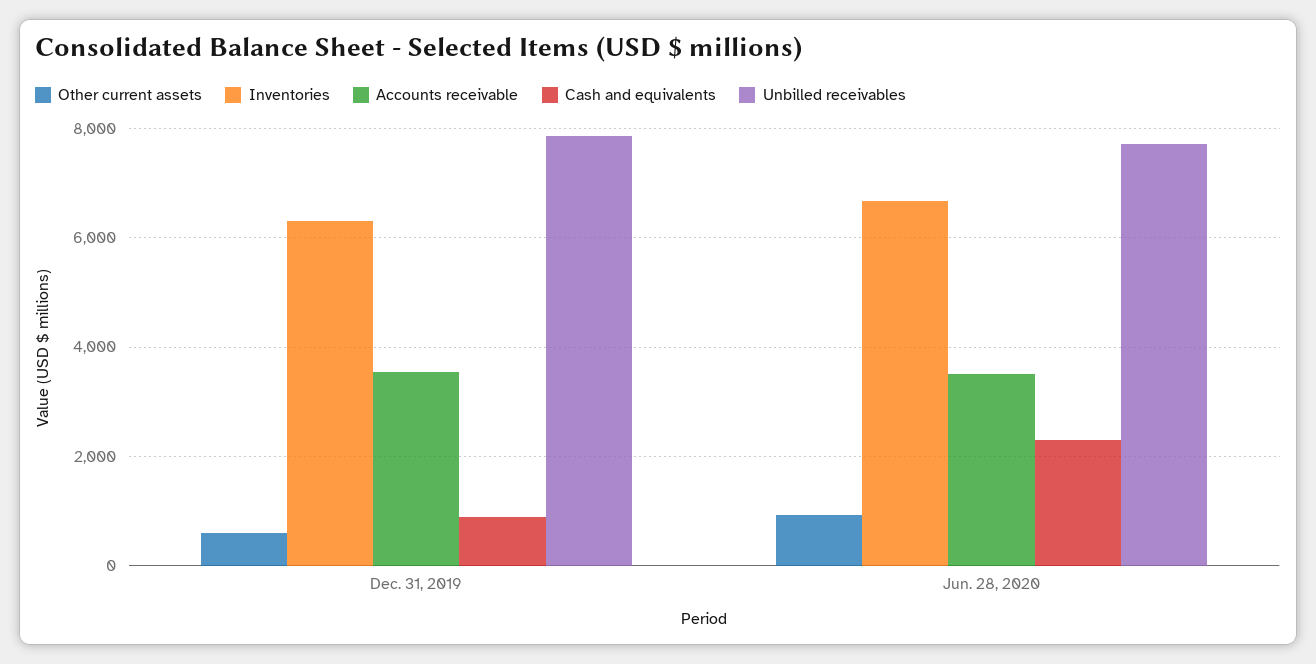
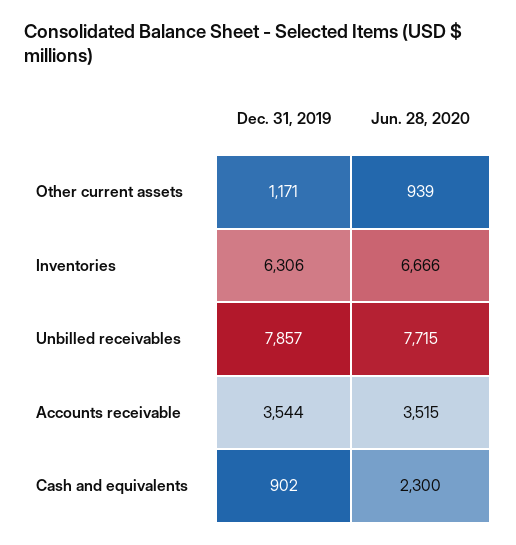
  {
    "Other current assets": {
-     "Dec. 31, 2019": 600,
+     "Dec. 31, 2019": 1171,
      "Jun. 28, 2020": 939
    },
    "Inventories": {
      "Dec. 31, 2019": 6306,
      "Jun. 28, 2020": 6666
    },
    "Accounts receivable": {
      "Dec. 31, 2019": 3544,
      "Jun. 28, 2020": 3515
    },
    "Cash and equivalents": {
      "Dec. 31, 2019": 902,
      "Jun. 28, 2020": 2300
    },
    "Unbilled receivables": {
      "Dec. 31, 2019": 7857,
      "Jun. 28, 2020": 7715
    }
  }

